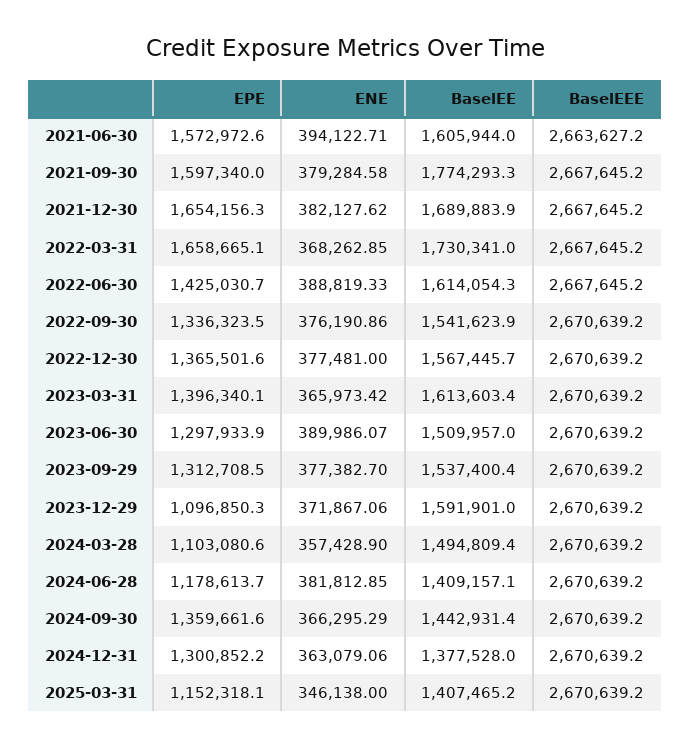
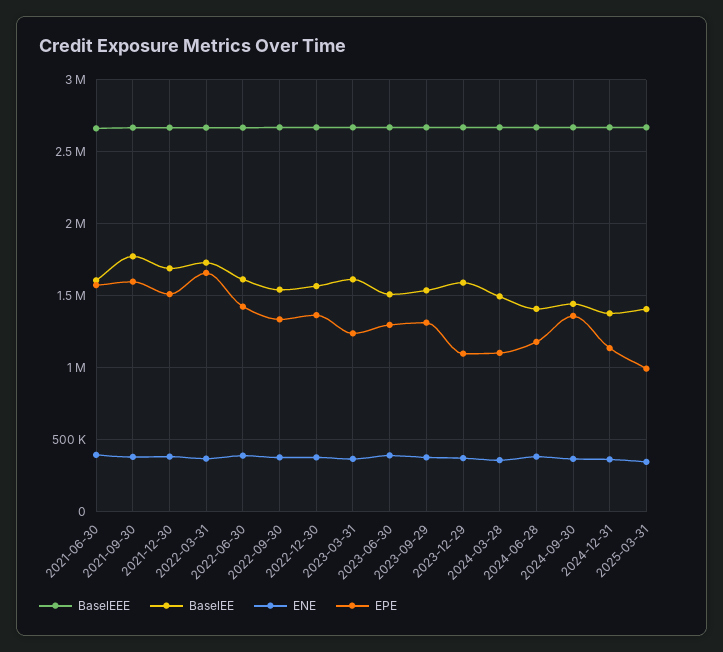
  {
    "EPE": {
      "2021-06-30": 1572972.6,
      "2021-09-30": 1597340,
-     "2021-12-30": 1654156.3,
+     "2021-12-30": 1500000,
      "2022-03-31": 1658665.1,
      "2022-06-30": 1425030.7,
      "2022-09-30": 1336323.5,
      "2022-12-30": 1365501.6,
-     "2023-03-31": 1396340.1,
+     "2023-03-31": 1250000,
      "2023-06-30": 1297933.9,
      "2023-09-29": 1312708.5,
      "2023-12-29": 1096850.3,
      "2024-03-28": 1103080.6,
      "2024-06-28": 1178613.7,
      "2024-09-30": 1359661.6,
-     "2024-12-31": 1300852.2,
+     "2024-12-31": 1150000,
-     "2025-03-31": 1152318.1
+     "2025-03-31": 1000000
    },
    "ENE": {
      "2021-06-30": 394122.71,
      "2021-09-30": 379284.58,
      "2021-12-30": 382127.62,
      "2022-03-31": 368262.85,
      "2022-06-30": 388819.33,
      "2022-09-30": 376190.86,
      "2022-12-30": 377481,
      "2023-03-31": 365973.42,
      "2023-06-30": 389986.07,
      "2023-09-29": 377382.7,
      "2023-12-29": 371867.06,
      "2024-03-28": 357428.9,
      "2024-06-28": 381812.85,
      "2024-09-30": 366295.29,
      "2024-12-31": 363079.06,
      "2025-03-31": 346138
    },
    "BaselEE": {
      "2021-06-30": 1605944,
      "2021-09-30": 1774293.3,
      "2021-12-30": 1689883.9,
      "2022-03-31": 1730341,
      "2022-06-30": 1614054.3,
      "2022-09-30": 1541623.9,
      "2022-12-30": 1567445.7,
      "2023-03-31": 1613603.4,
      "2023-06-30": 1509957,
      "2023-09-29": 1537400.4,
      "2023-12-29": 1591901,
      "2024-03-28": 1494809.4,
      "2024-06-28": 1409157.1,
      "2024-09-30": 1442931.4,
      "2024-12-31": 1377528,
      "2025-03-31": 1407465.2
    },
    "BaselEEE": {
      "2021-06-30": 2663627.2,
      "2021-09-30": 2667645.2,
      "2021-12-30": 2667645.2,
      "2022-03-31": 2667645.2,
      "2022-06-30": 2667645.2,
      "2022-09-30": 2670639.2,
      "2022-12-30": 2670639.2,
      "2023-03-31": 2670639.2,
      "2023-06-30": 2670639.2,
      "2023-09-29": 2670639.2,
      "2023-12-29": 2670639.2,
      "2024-03-28": 2670639.2,
      "2024-06-28": 2670639.2,
      "2024-09-30": 2670639.2,
      "2024-12-31": 2670639.2,
      "2025-03-31": 2670639.2
    }
  }

